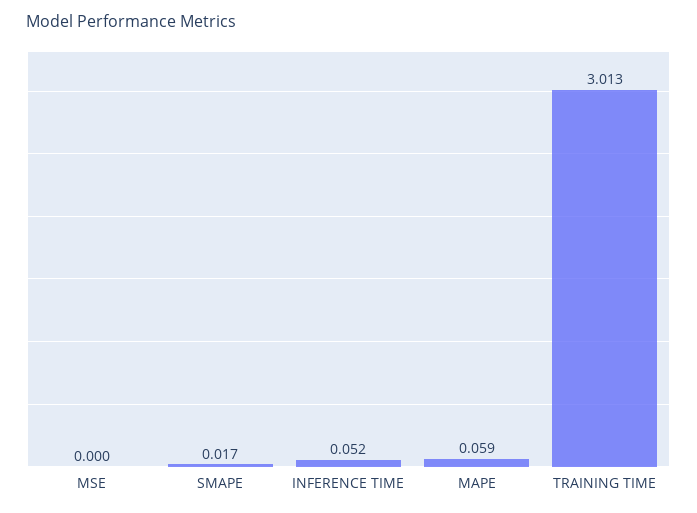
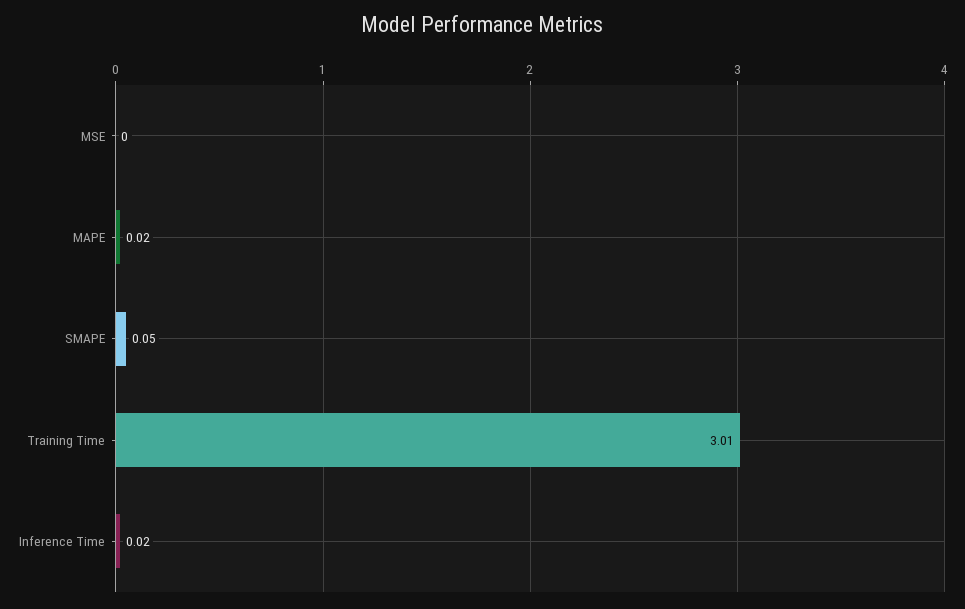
  {
    "MSE": 0,
-   "SMAPE": 0.017,
+   "SMAPE": 0.05,
-   "INFERENCE TIME": 0.052,
+   "INFERENCE TIME": 0.02,
-   "MAPE": 0.059,
+   "MAPE": 0.02,
    "TRAINING TIME": 3.013
  }

